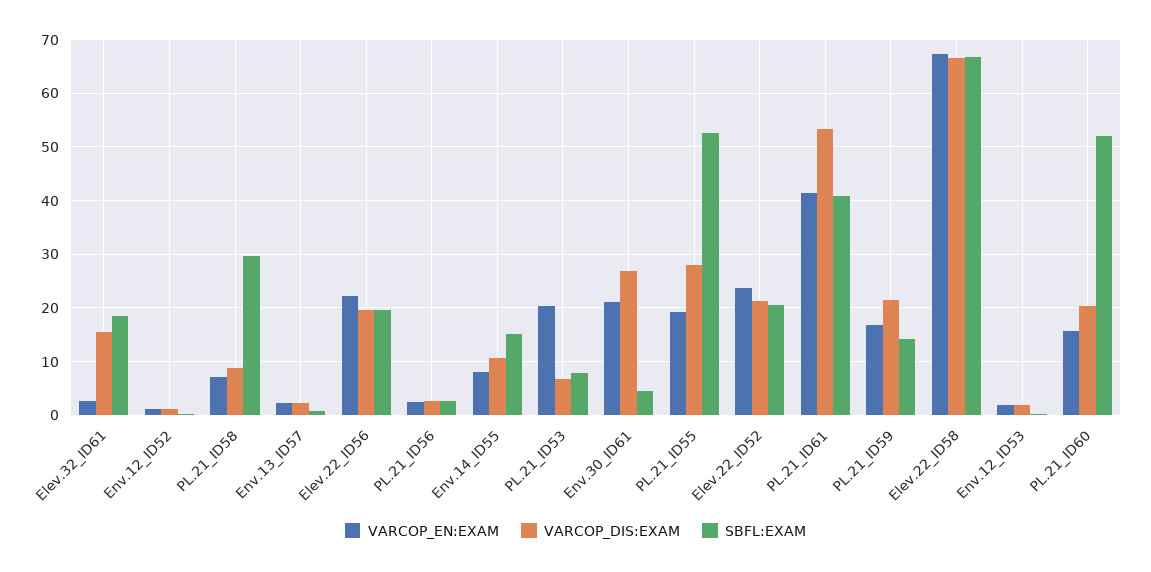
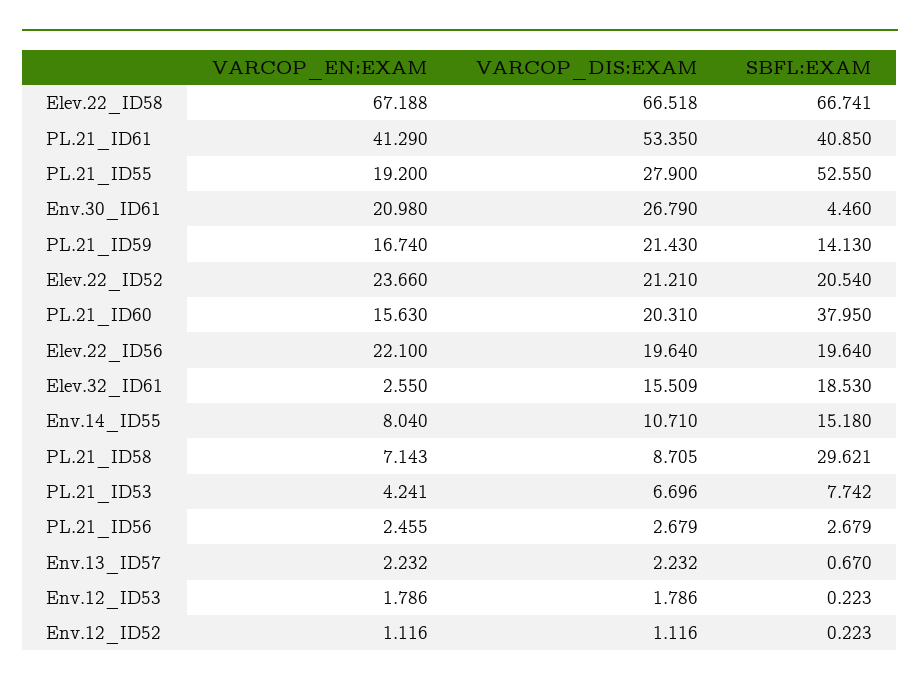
  {
    "VARCOP_EN:EXAM": {
      "Elev.32_ID61": 2.55,
      "Env.12_ID52": 1.116,
      "PL.21_ID58": 7.143,
      "Env.13_ID57": 2.232,
      "Elev.22_ID56": 22.1,
      "PL.21_ID56": 2.455,
      "Env.14_ID55": 8.04,
-     "PL.21_ID53": 20,
+     "PL.21_ID53": 4.241,
      "Env.30_ID61": 20.98,
      "PL.21_ID55": 19.2,
      "Elev.22_ID52": 23.66,
      "PL.21_ID61": 41.29,
      "PL.21_ID59": 16.74,
      "Elev.22_ID58": 67.188,
      "Env.12_ID53": 1.786,
      "PL.21_ID60": 15.63
    },
    "VARCOP_DIS:EXAM": {
      "Elev.32_ID61": 15.509,
      "Env.12_ID52": 1.116,
      "PL.21_ID58": 8.705,
      "Env.13_ID57": 2.232,
      "Elev.22_ID56": 19.64,
      "PL.21_ID56": 2.679,
      "Env.14_ID55": 10.71,
      "PL.21_ID53": 6.696,
      "Env.30_ID61": 26.79,
      "PL.21_ID55": 27.9,
      "Elev.22_ID52": 21.21,
      "PL.21_ID61": 53.35,
      "PL.21_ID59": 21.43,
      "Elev.22_ID58": 66.518,
      "Env.12_ID53": 1.786,
      "PL.21_ID60": 20.31
    },
    "SBFL:EXAM": {
      "Elev.32_ID61": 18.53,
      "Env.12_ID52": 0.223,
      "PL.21_ID58": 29.621,
      "Env.13_ID57": 0.67,
      "Elev.22_ID56": 19.64,
      "PL.21_ID56": 2.679,
      "Env.14_ID55": 15.18,
      "PL.21_ID53": 7.742,
      "Env.30_ID61": 4.46,
      "PL.21_ID55": 52.55,
      "Elev.22_ID52": 20.54,
      "PL.21_ID61": 40.85,
      "PL.21_ID59": 14.13,
      "Elev.22_ID58": 66.741,
      "Env.12_ID53": 0.223,
-     "PL.21_ID60": 52
+     "PL.21_ID60": 37.95
    }
  }

